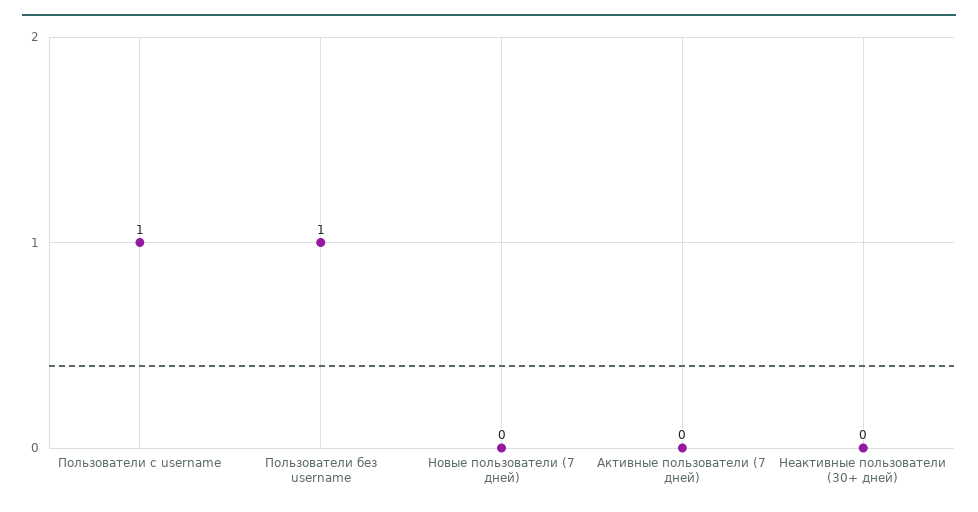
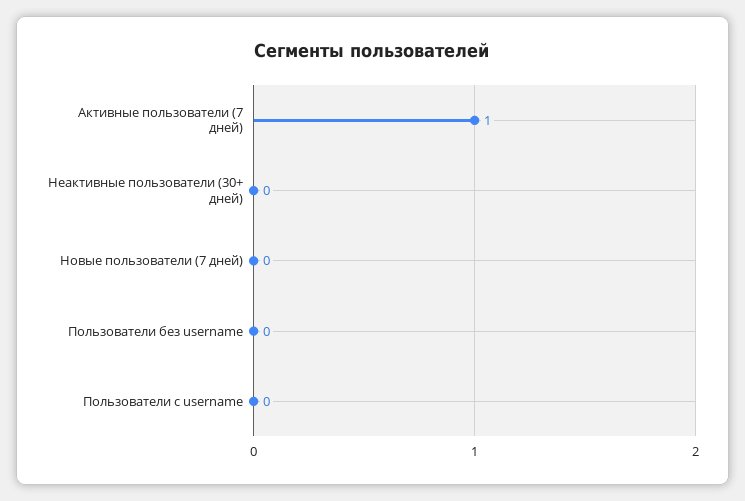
  {
-   "Пользователи с username": 1,
+   "Пользователи с username": 0,
-   "Пользователи без username": 1,
+   "Пользователи без username": 0,
    "Новые пользователи (7 дней)": 0,
-   "Активные пользователи (7 дней)": 0,
+   "Активные пользователи (7 дней)": 1,
    "Неактивные пользователи (30+ дней)": 0
  }

